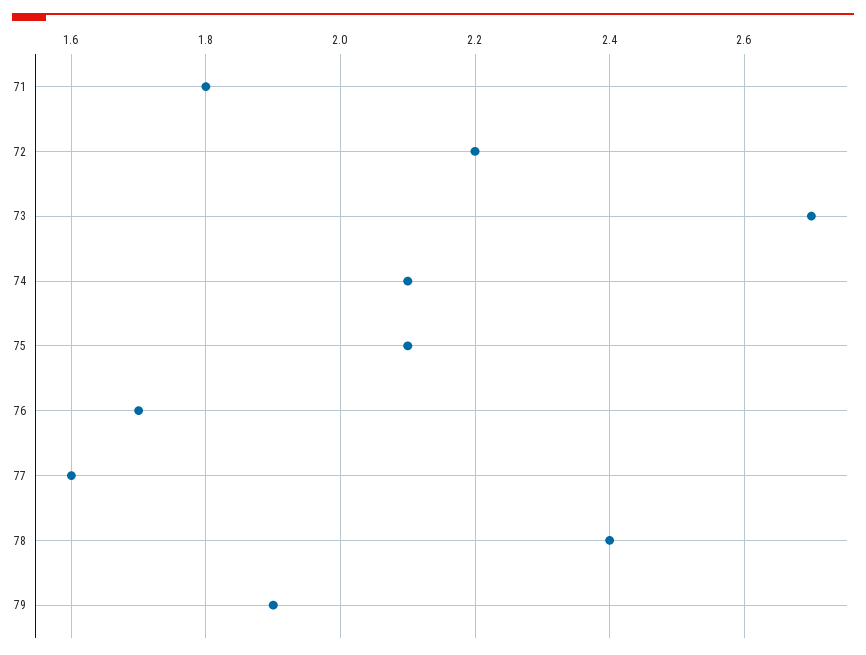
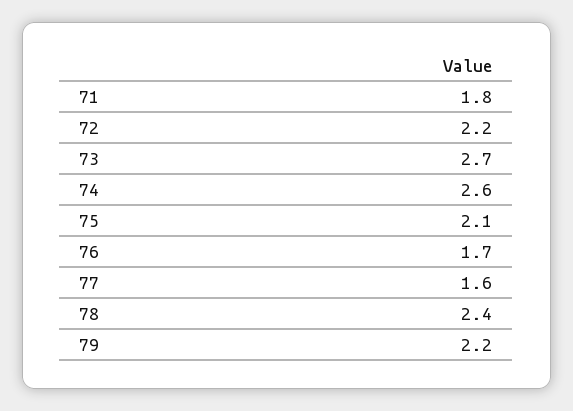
  {
    "71": 1.8,
    "72": 2.2,
    "73": 2.7,
-   "74": 2.1,
+   "74": 2.6,
    "75": 2.1,
    "76": 1.7,
    "77": 1.6,
    "78": 2.4,
-   "79": 1.9
+   "79": 2.2
  }

